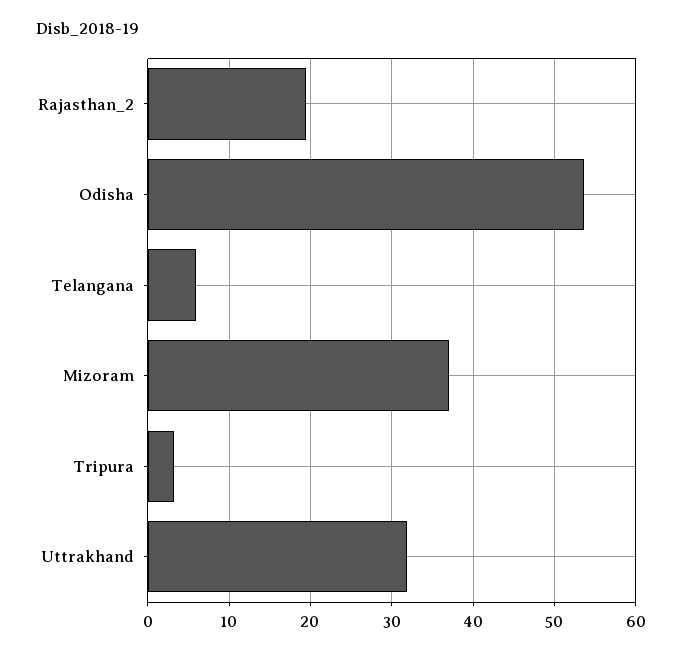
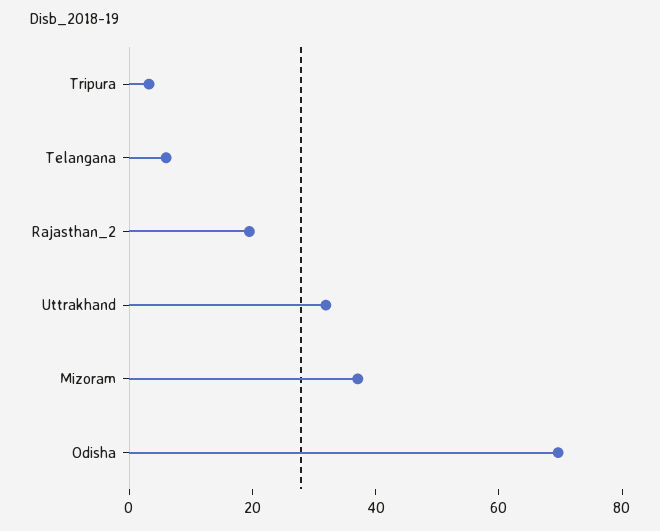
  {
    "Rajasthan_2": 19,
-   "Odisha": 54,
+   "Odisha": 70,
    "Telangana": 6,
    "Mizoram": 37,
    "Tripura": 3,
    "Uttrakhand": 32
  }

